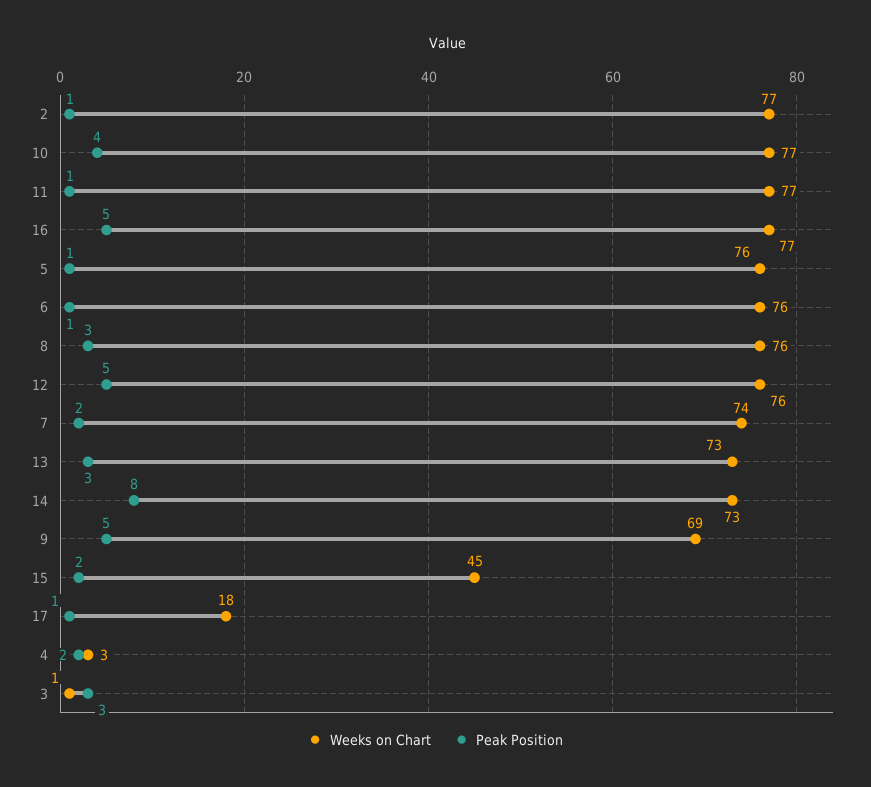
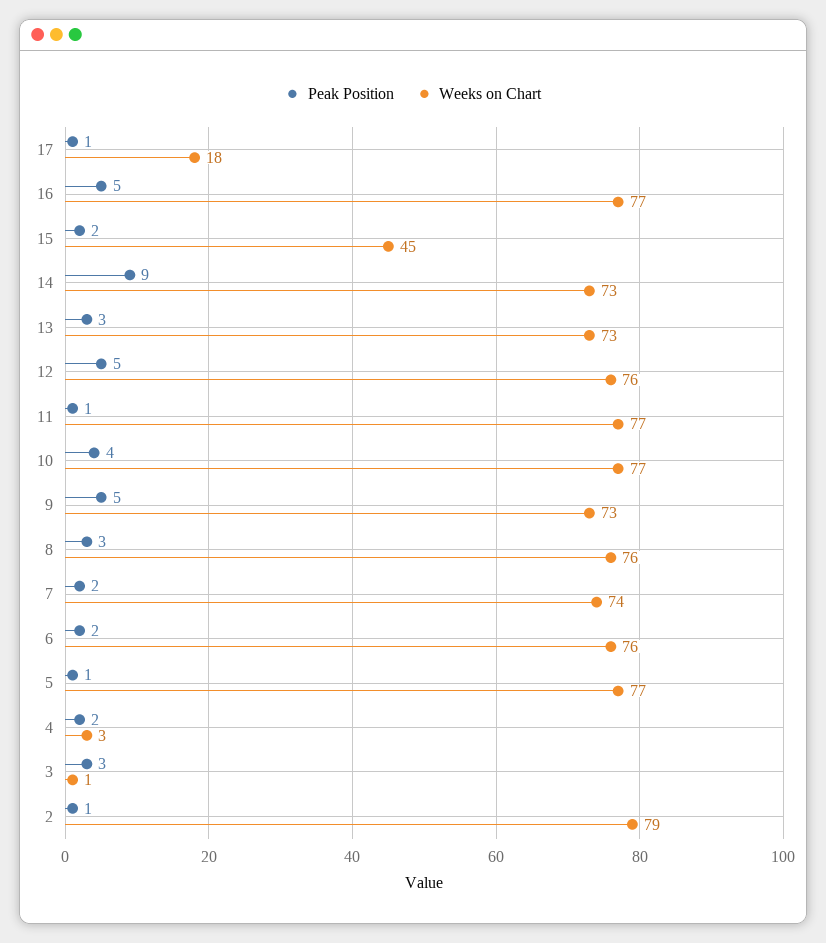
  {
    "Weeks on Chart": {
-     "2": 77,
+     "2": 79,
      "10": 77,
      "11": 77,
      "16": 77,
-     "5": 76,
+     "5": 77,
      "6": 76,
      "8": 76,
      "12": 76,
      "7": 74,
      "13": 73,
      "14": 73,
-     "9": 69,
+     "9": 73,
      "15": 45,
      "17": 18,
      "4": 3,
      "3": 1
    },
    "Peak Position": {
      "2": 1,
      "10": 4,
      "11": 1,
      "16": 5,
      "5": 1,
-     "6": 1,
+     "6": 2,
      "8": 3,
      "12": 5,
      "7": 2,
      "13": 3,
-     "14": 8,
+     "14": 9,
      "9": 5,
      "15": 2,
      "17": 1,
      "4": 2,
      "3": 3
    }
  }

